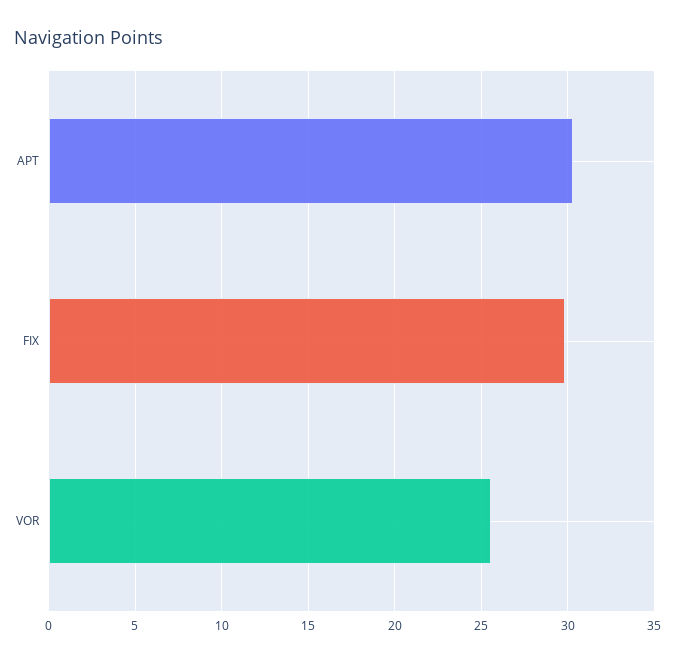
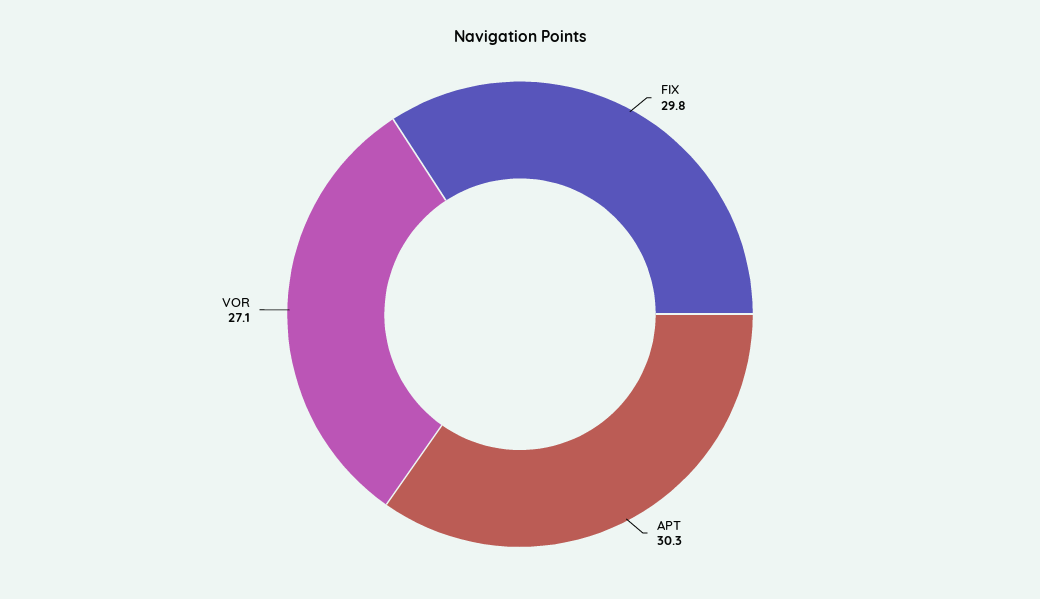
  {
    "APT": 30.3,
    "FIX": 29.8,
-   "VOR": 25.5
+   "VOR": 27.1
  }

